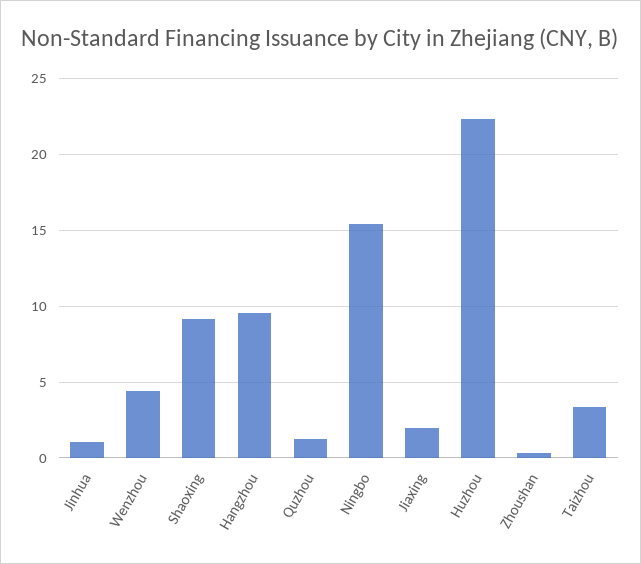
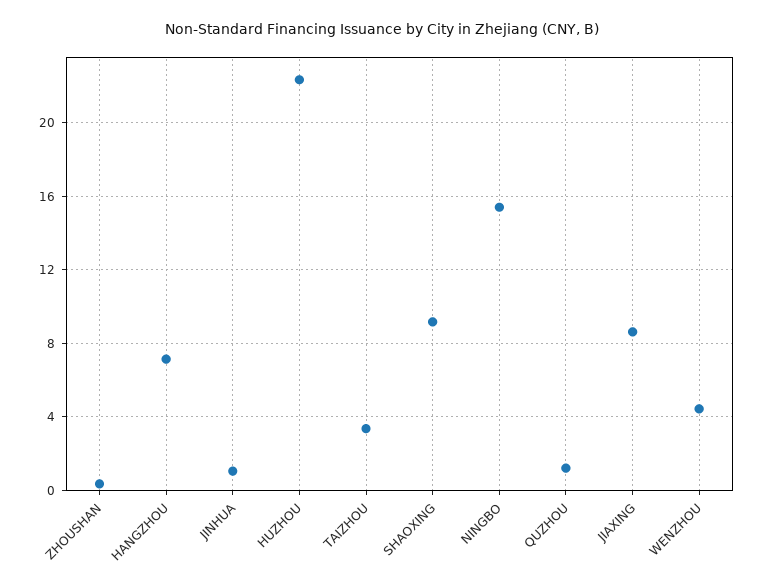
  {
    "Jinhua": 1,
    "Wenzhou": 4.5,
    "Shaoxing": 9,
-   "Hangzhou": 9.5,
+   "Hangzhou": 7,
    "Quzhou": 1,
    "Ningbo": 15.5,
-   "Jiaxing": 2,
+   "Jiaxing": 8.5,
    "Huzhou": 22.5,
    "Zhoushan": 0.5,
    "Taizhou": 3.5
  }

